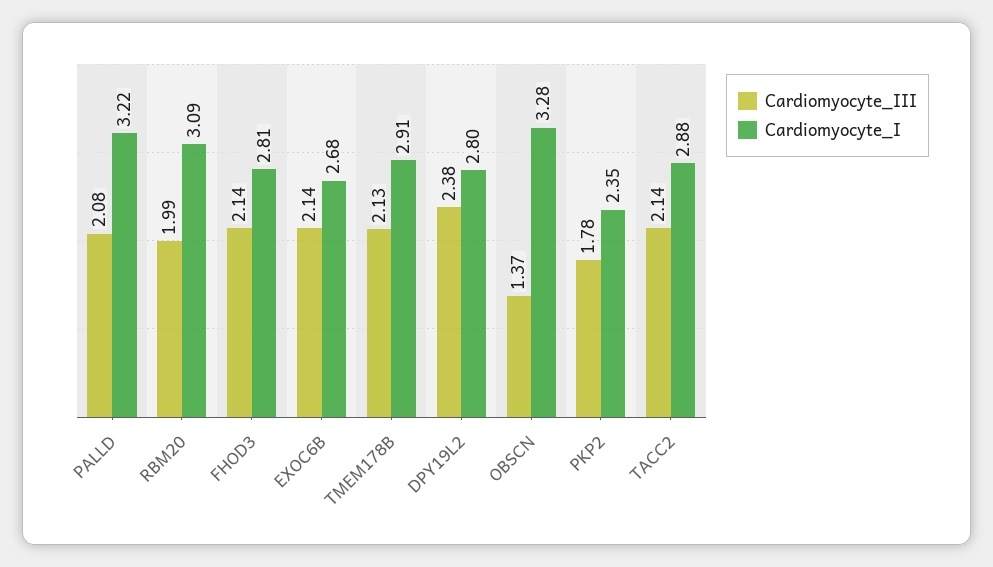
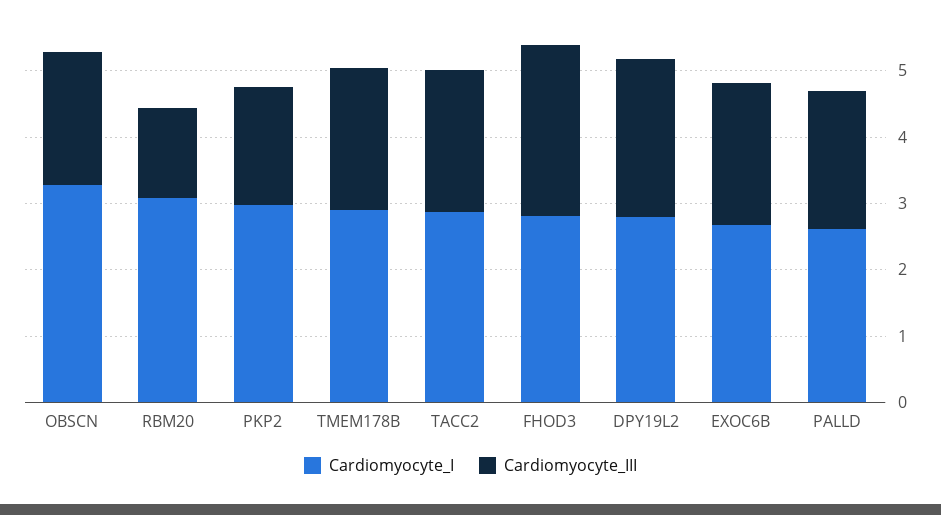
  {
    "Cardiomyocyte_III": {
      "PALLD": 2.08,
-     "RBM20": 1.99,
+     "RBM20": 1.4,
-     "FHOD3": 2.14,
+     "FHOD3": 2.6,
      "EXOC6B": 2.14,
      "TMEM178B": 2.13,
      "DPY19L2": 2.38,
-     "OBSCN": 1.37,
+     "OBSCN": 2,
      "PKP2": 1.78,
      "TACC2": 2.14
    },
    "Cardiomyocyte_I": {
-     "PALLD": 3.22,
+     "PALLD": 2.6,
      "RBM20": 3.09,
      "FHOD3": 2.81,
      "EXOC6B": 2.68,
      "TMEM178B": 2.91,
      "DPY19L2": 2.8,
      "OBSCN": 3.28,
-     "PKP2": 2.35,
+     "PKP2": 3,
      "TACC2": 2.88
    }
  }

